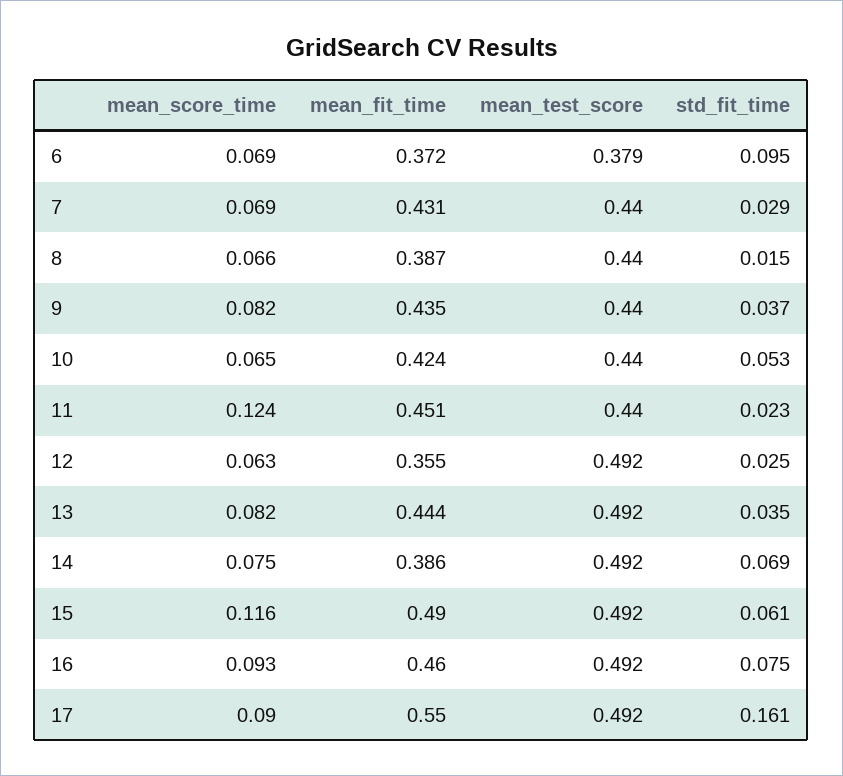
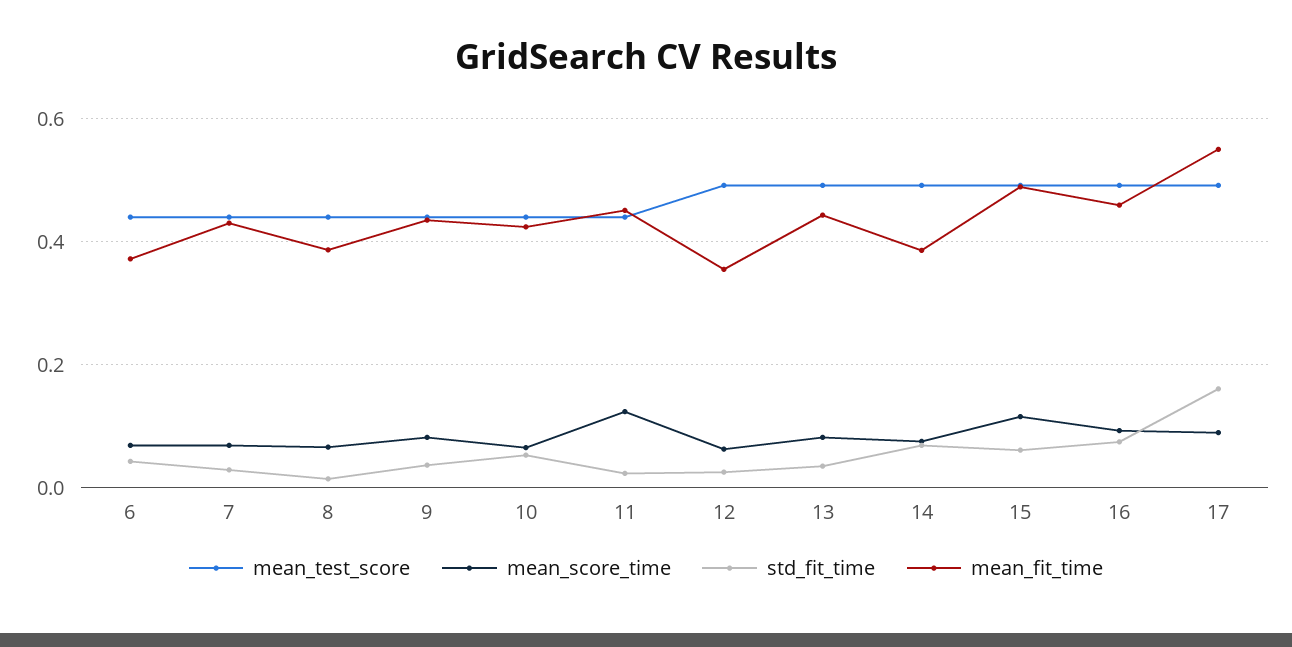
  {
    "mean_score_time": {
      "6": 0.069,
      "7": 0.069,
      "8": 0.066,
      "9": 0.082,
      "10": 0.065,
      "11": 0.124,
      "12": 0.063,
      "13": 0.082,
      "14": 0.075,
      "15": 0.116,
      "16": 0.093,
      "17": 0.09
    },
    "mean_fit_time": {
      "6": 0.372,
      "7": 0.431,
      "8": 0.387,
      "9": 0.435,
      "10": 0.424,
      "11": 0.451,
      "12": 0.355,
      "13": 0.444,
      "14": 0.386,
      "15": 0.49,
      "16": 0.46,
      "17": 0.55
    },
    "mean_test_score": {
-     "6": 0.379,
+     "6": 0.44,
      "7": 0.44,
      "8": 0.44,
      "9": 0.44,
      "10": 0.44,
      "11": 0.44,
      "12": 0.492,
      "13": 0.492,
      "14": 0.492,
      "15": 0.492,
      "16": 0.492,
      "17": 0.492
    },
    "std_fit_time": {
-     "6": 0.095,
+     "6": 0.04,
      "7": 0.029,
      "8": 0.015,
      "9": 0.037,
      "10": 0.053,
      "11": 0.023,
      "12": 0.025,
      "13": 0.035,
      "14": 0.069,
      "15": 0.061,
      "16": 0.075,
      "17": 0.161
    }
  }

